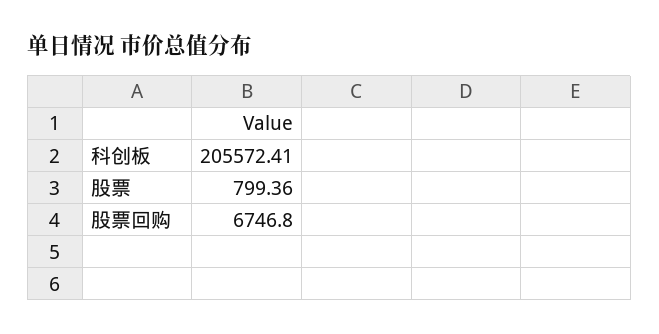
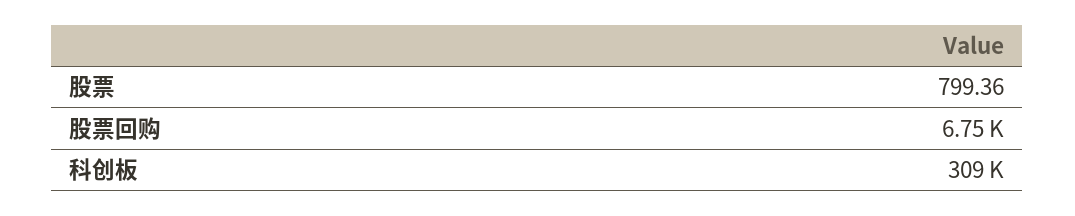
  {
-   "科创板": 205572.41,
+   "科创板": 309000,
    "股票": 799.36,
    "股票回购": 6746.8
  }

